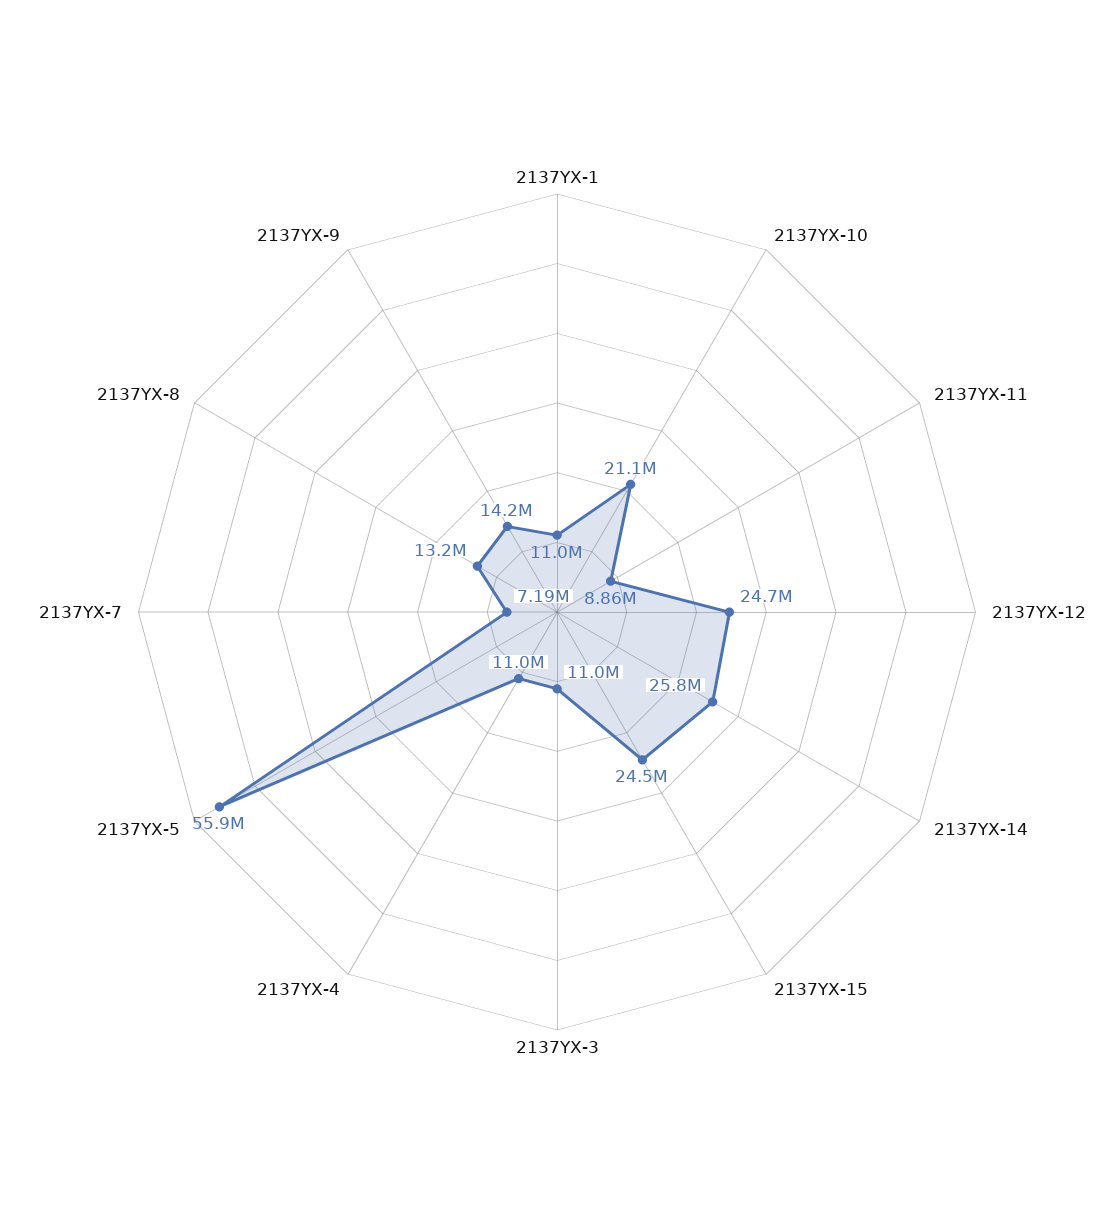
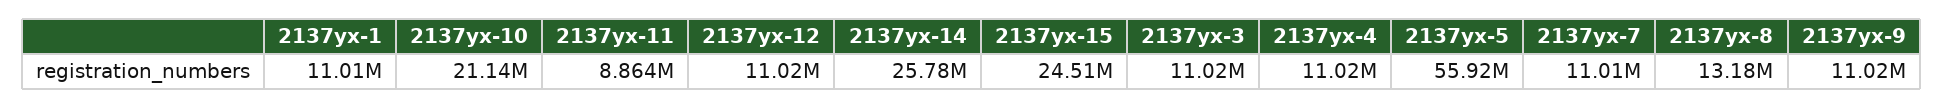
  {
    "2137YX-1": 11010000,
    "2137YX-10": 21140000,
    "2137YX-11": 8864000,
-   "2137YX-12": 24700000,
+   "2137YX-12": 11020000,
    "2137YX-14": 25780000,
    "2137YX-15": 24510000,
    "2137YX-3": 11020000,
    "2137YX-4": 11020000,
    "2137YX-5": 55920000,
-   "2137YX-7": 7190000,
+   "2137YX-7": 11010000,
    "2137YX-8": 13180000,
-   "2137YX-9": 14200000
+   "2137YX-9": 11020000
  }

